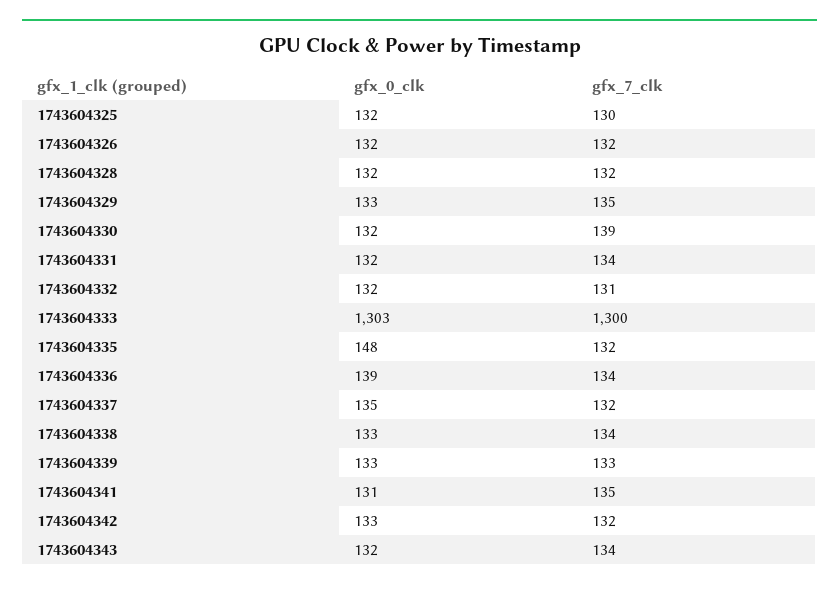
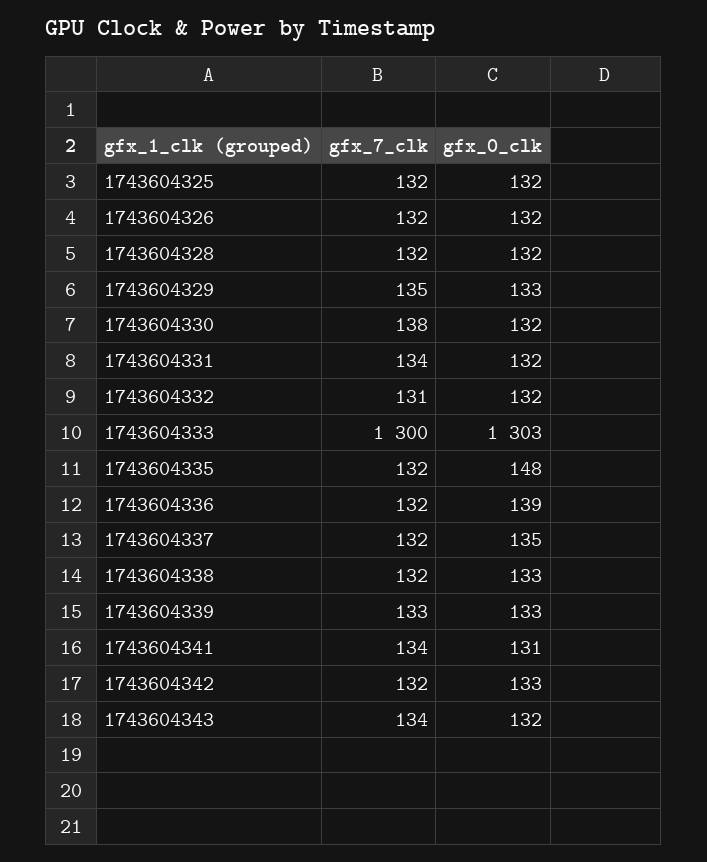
  {
    "gfx_0_clk": {
      "1743604325": 132,
      "1743604326": 132,
      "1743604328": 132,
      "1743604329": 133,
      "1743604330": 132,
      "1743604331": 132,
      "1743604332": 132,
      "1743604333": 1303,
      "1743604335": 148,
      "1743604336": 139,
      "1743604337": 135,
      "1743604338": 133,
      "1743604339": 133,
      "1743604341": 131,
      "1743604342": 133,
      "1743604343": 132
    },
    "gfx_7_clk": {
-     "1743604325": 130,
+     "1743604325": 132,
      "1743604326": 132,
      "1743604328": 132,
      "1743604329": 135,
-     "1743604330": 139,
+     "1743604330": 138,
      "1743604331": 134,
      "1743604332": 131,
      "1743604333": 1300,
      "1743604335": 132,
-     "1743604336": 134,
+     "1743604336": 132,
      "1743604337": 132,
-     "1743604338": 134,
+     "1743604338": 132,
      "1743604339": 133,
-     "1743604341": 135,
+     "1743604341": 134,
      "1743604342": 132,
      "1743604343": 134
    }
  }

